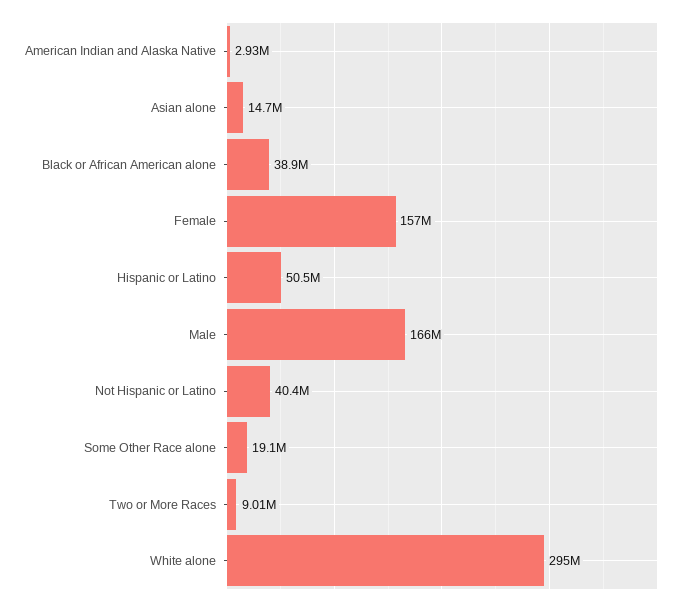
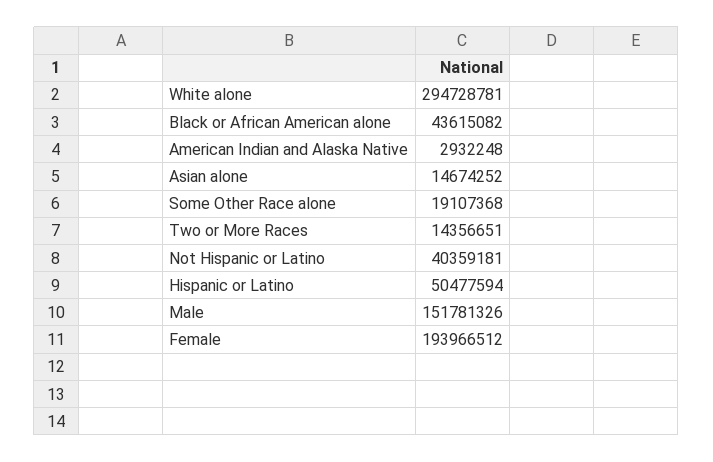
  {
    "American Indian and Alaska Native": 2932248,
    "Asian alone": 14674252,
-   "Black or African American alone": 38900000,
+   "Black or African American alone": 43615082,
-   "Female": 157000000,
+   "Female": 193966512,
    "Hispanic or Latino": 50477594,
-   "Male": 166000000,
+   "Male": 151781326,
    "Not Hispanic or Latino": 40359181,
    "Some Other Race alone": 19107368,
-   "Two or More Races": 9010000,
+   "Two or More Races": 14356651,
    "White alone": 294728781
  }

